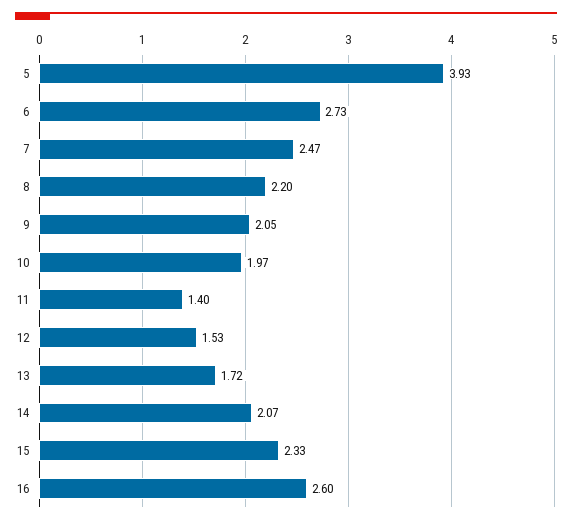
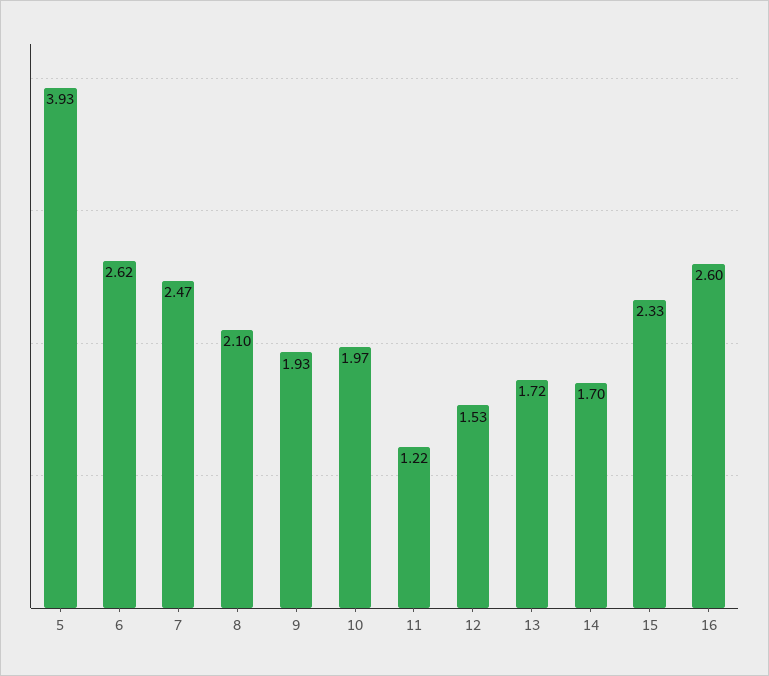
  {
    "5": 3.93,
-   "6": 2.73,
+   "6": 2.62,
    "7": 2.47,
-   "8": 2.2,
+   "8": 2.1,
-   "9": 2.05,
+   "9": 1.93,
    "10": 1.97,
-   "11": 1.4,
+   "11": 1.22,
    "12": 1.53,
    "13": 1.72,
-   "14": 2.07,
+   "14": 1.7,
    "15": 2.33,
    "16": 2.6
  }

